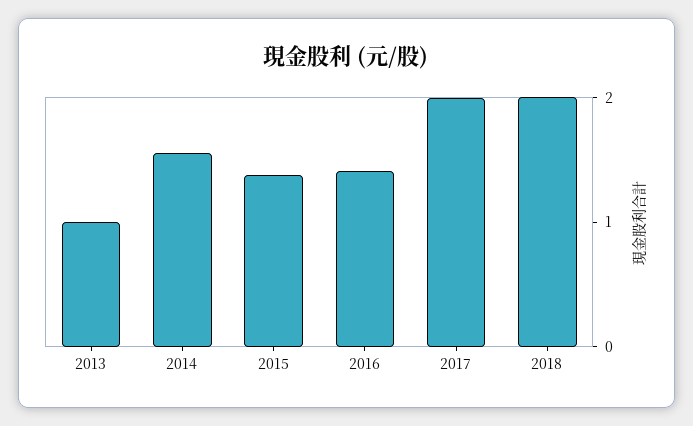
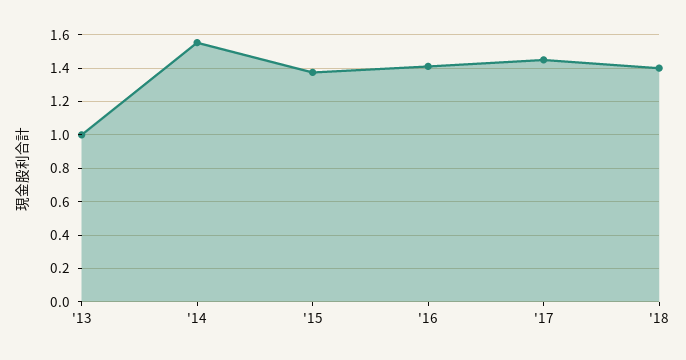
  {
    "2013": 1,
    "2014": 1.55,
    "2015": 1.4,
    "2016": 1.4,
-   "2017": 2,
+   "2017": 1.45,
-   "2018": 2
+   "2018": 1.4
  }

